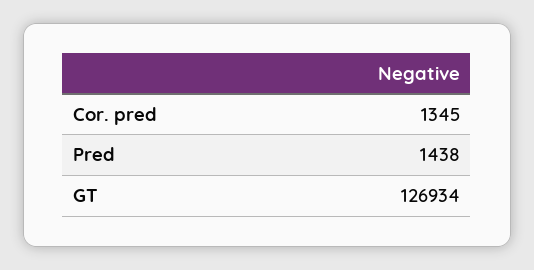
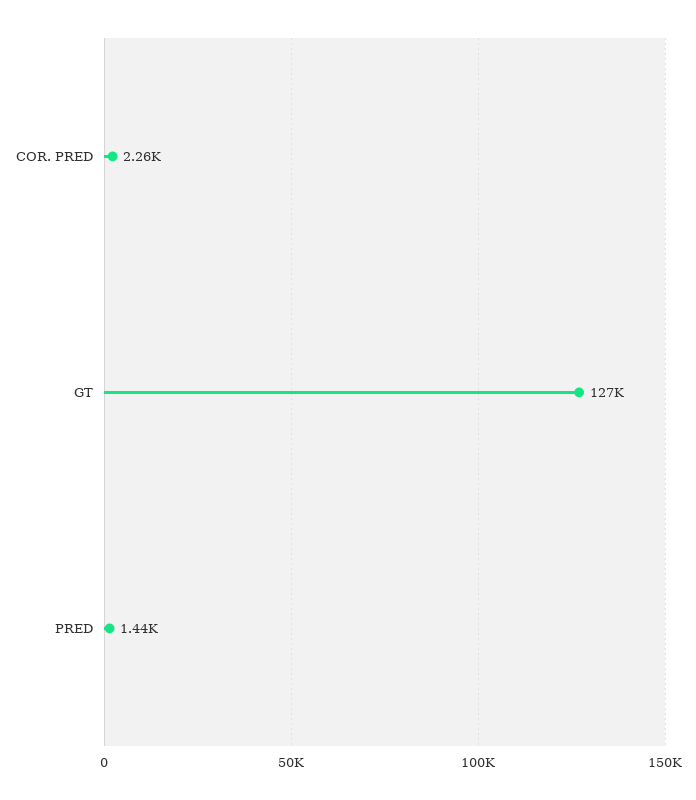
  {
-   "Cor. pred": 1345,
+   "Cor. pred": 2260,
    "Pred": 1438,
    "GT": 126934
  }

